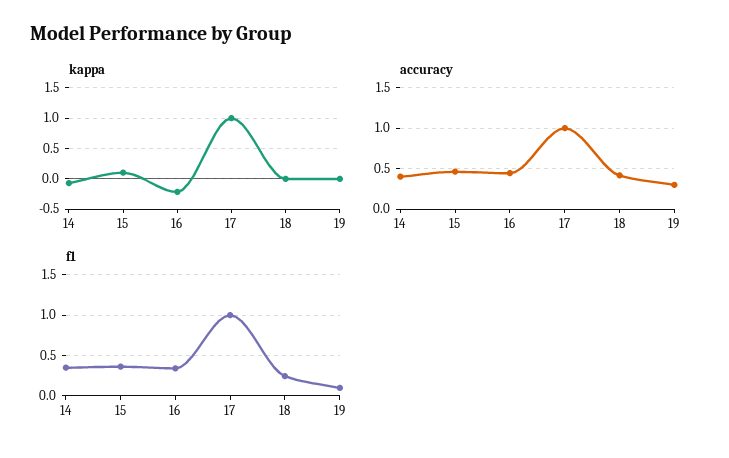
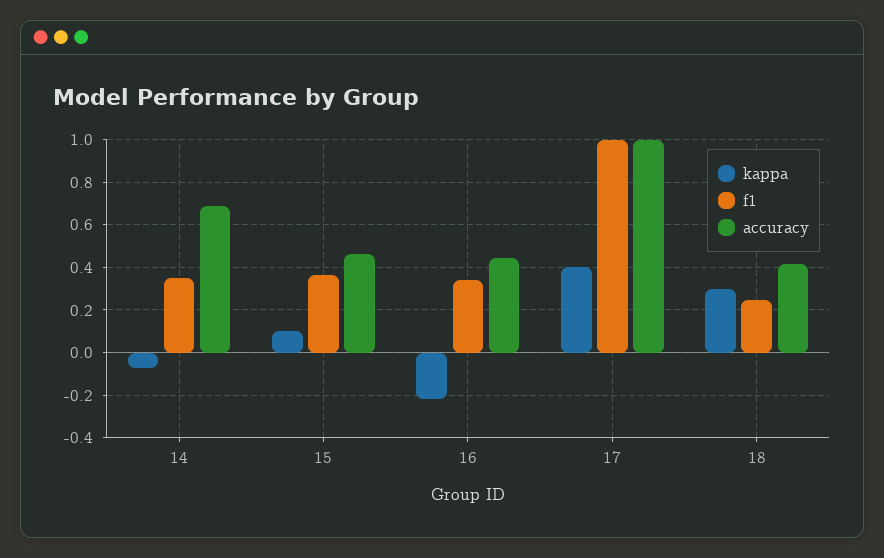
  {
    "kappa": {
      "14": -0.05,
      "15": 0.1,
      "16": -0.2,
-     "17": 1,
+     "17": 0.4,
-     "18": 0,
+     "18": 0.3
-     "19": 0
    },
    "accuracy": {
-     "14": 0.4,
+     "14": 0.7,
      "15": 0.45,
      "16": 0.45,
      "17": 1,
-     "18": 0.4,
+     "18": 0.4
-     "19": 0.3
    },
    "f1": {
      "14": 0.35,
      "15": 0.35,
      "16": 0.35,
      "17": 1,
-     "18": 0.25,
+     "18": 0.25
-     "19": 0.1
    }
  }

